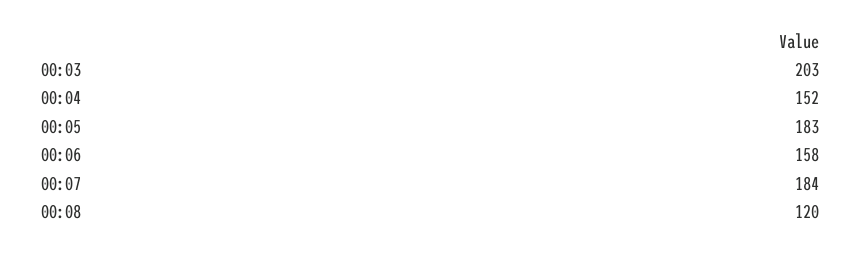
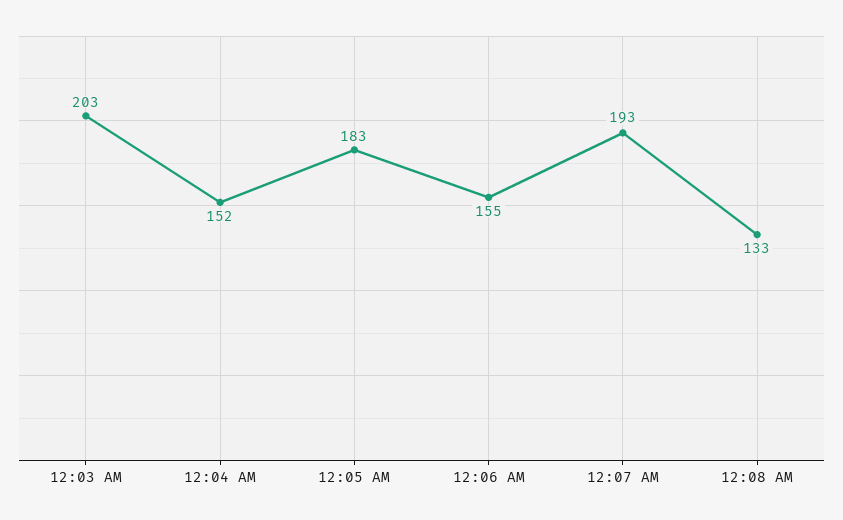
  {
    "00:03": 203,
    "00:04": 152,
    "00:05": 183,
-   "00:06": 158,
+   "00:06": 155,
-   "00:07": 184,
+   "00:07": 193,
-   "00:08": 120
+   "00:08": 133
  }

